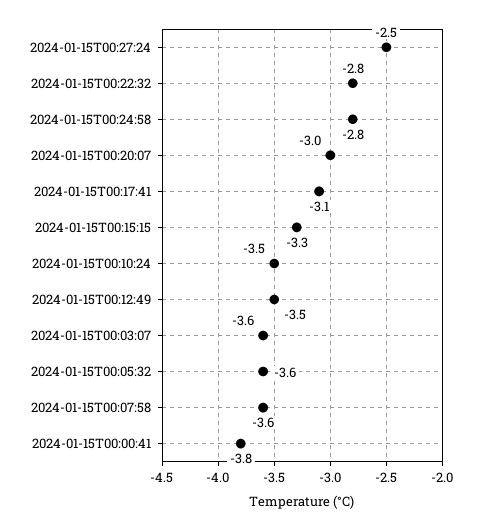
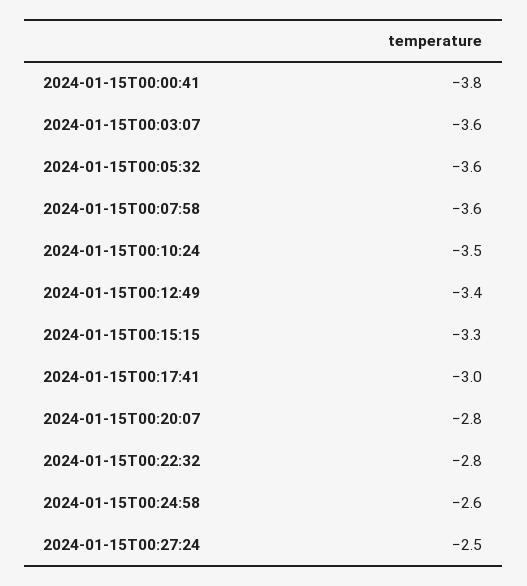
  {
    "2024-01-15T00:27:24": -2.5,
    "2024-01-15T00:22:32": -2.8,
-   "2024-01-15T00:24:58": -2.8,
+   "2024-01-15T00:24:58": -2.6,
-   "2024-01-15T00:20:07": -3,
+   "2024-01-15T00:20:07": -2.8,
-   "2024-01-15T00:17:41": -3.1,
+   "2024-01-15T00:17:41": -3,
    "2024-01-15T00:15:15": -3.3,
    "2024-01-15T00:10:24": -3.5,
-   "2024-01-15T00:12:49": -3.5,
+   "2024-01-15T00:12:49": -3.4,
    "2024-01-15T00:03:07": -3.6,
    "2024-01-15T00:05:32": -3.6,
    "2024-01-15T00:07:58": -3.6,
    "2024-01-15T00:00:41": -3.8
  }

